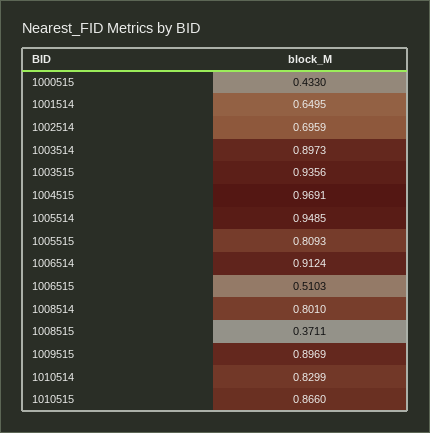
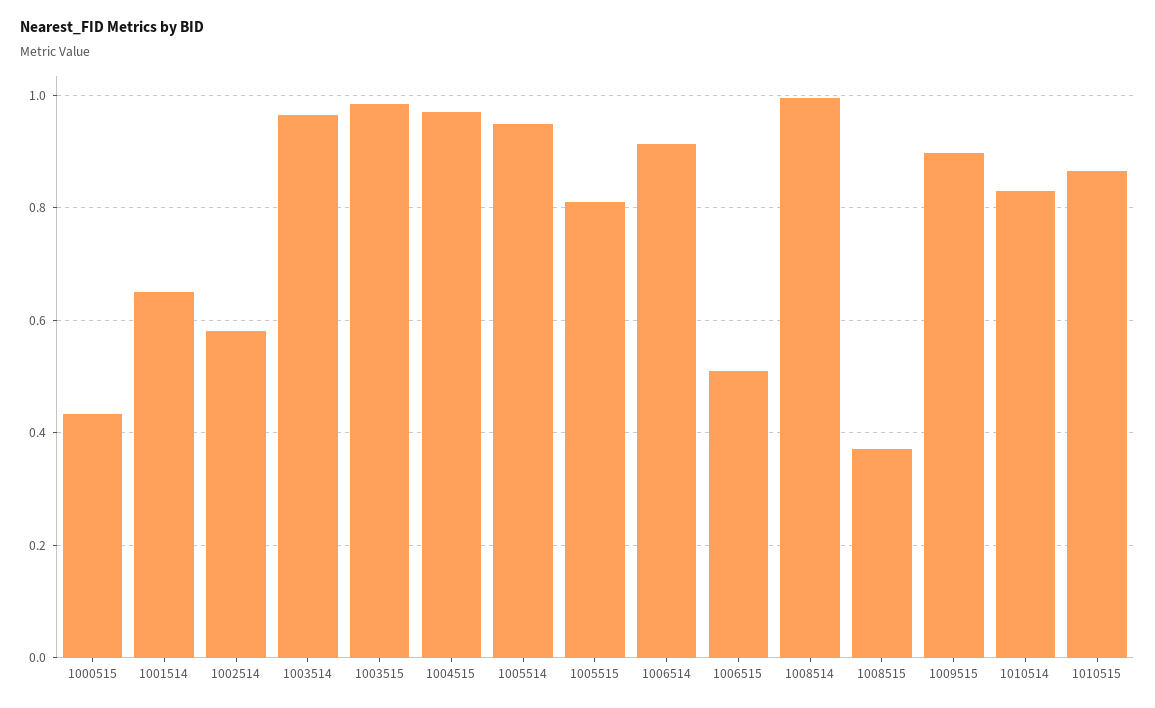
  {
    "1000515": 0.433,
    "1001514": 0.6495,
-   "1002514": 0.6959,
+   "1002514": 0.58,
-   "1003514": 0.8973,
+   "1003514": 0.96,
-   "1003515": 0.9356,
+   "1003515": 0.98,
    "1004515": 0.9691,
    "1005514": 0.9485,
    "1005515": 0.8093,
    "1006514": 0.9124,
    "1006515": 0.5103,
-   "1008514": 0.801,
+   "1008514": 1,
    "1008515": 0.3711,
    "1009515": 0.8969,
    "1010514": 0.8299,
    "1010515": 0.866
  }

